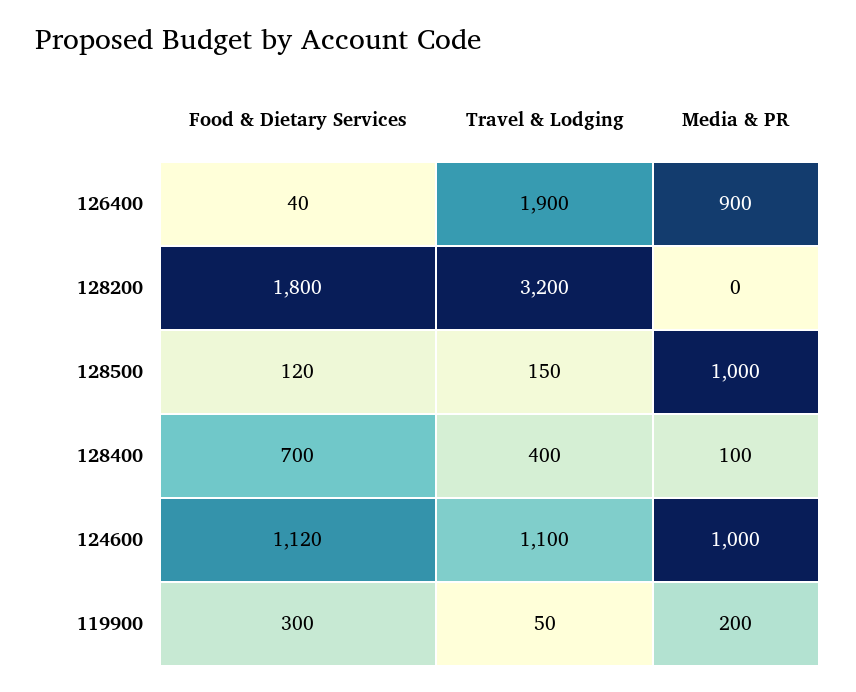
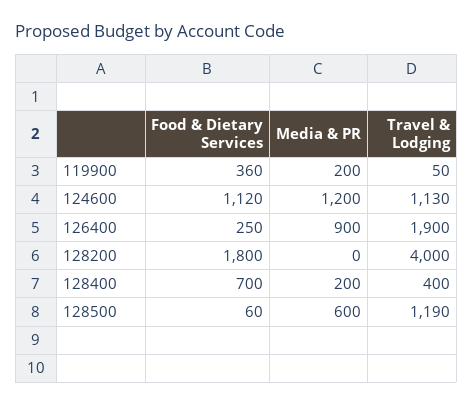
  {
    "Food & Dietary Services": {
-     "126400": 40,
+     "126400": 250,
      "128200": 1800,
-     "128500": 120,
+     "128500": 60,
      "128400": 700,
      "124600": 1120,
-     "119900": 300
+     "119900": 360
    },
    "Travel & Lodging": {
      "126400": 1900,
-     "128200": 3200,
+     "128200": 4000,
-     "128500": 150,
+     "128500": 1190,
      "128400": 400,
-     "124600": 1100,
+     "124600": 1130,
      "119900": 50
    },
    "Media & PR": {
      "126400": 900,
      "128200": 0,
-     "128500": 1000,
+     "128500": 600,
-     "128400": 100,
+     "128400": 200,
-     "124600": 1000,
+     "124600": 1200,
      "119900": 200
    }
  }

